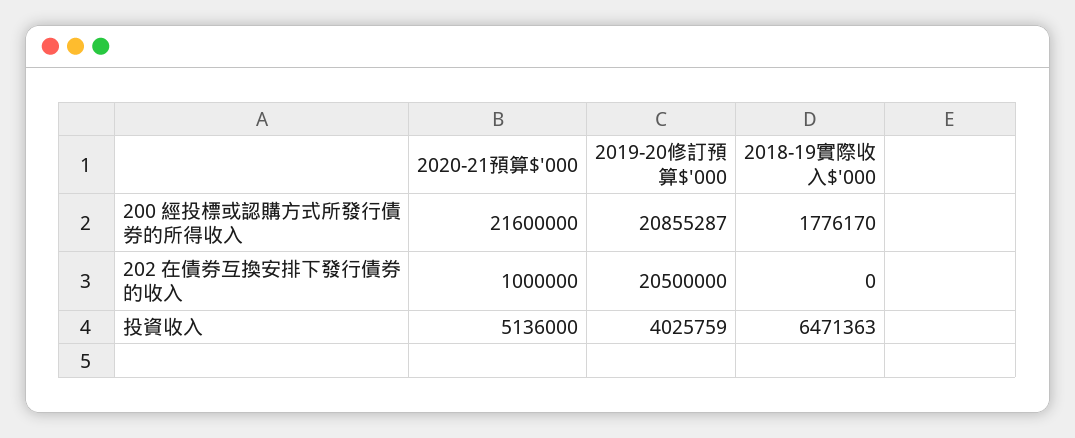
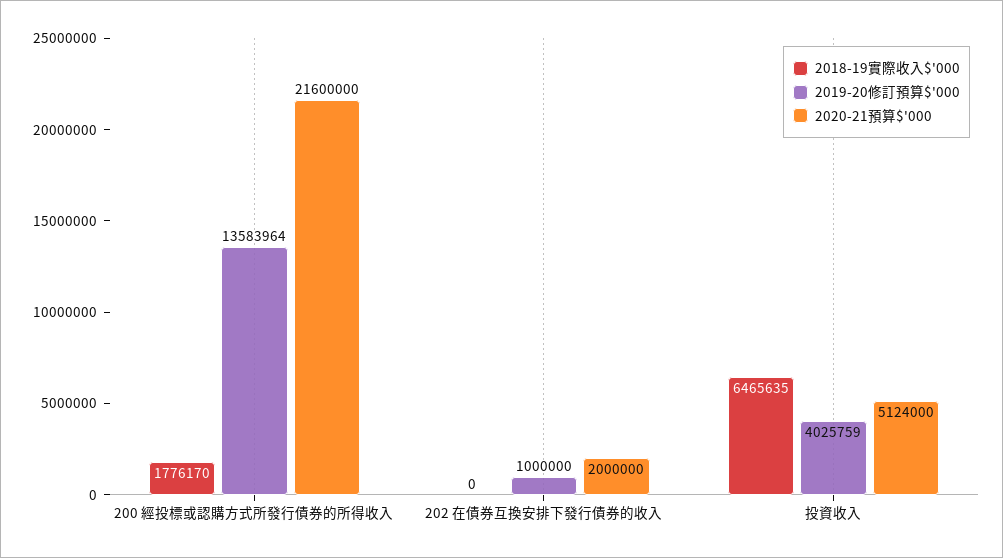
  {
    "2020-21預算$'000": {
      "200 經投標或認購方式所發行債券的所得收入": 21600000,
-     "202 在債券互換安排下發行債券的收入": 1000000,
+     "202 在債券互換安排下發行債券的收入": 2000000,
-     "投資收入": 5136000
+     "投資收入": 5124000
    },
    "2019-20修訂預算$'000": {
-     "200 經投標或認購方式所發行債券的所得收入": 20855287,
+     "200 經投標或認購方式所發行債券的所得收入": 13583964,
-     "202 在債券互換安排下發行債券的收入": 20500000,
+     "202 在債券互換安排下發行債券的收入": 1000000,
      "投資收入": 4025759
    },
    "2018-19實際收入$'000": {
      "200 經投標或認購方式所發行債券的所得收入": 1776170,
      "202 在債券互換安排下發行債券的收入": 0,
-     "投資收入": 6471363
+     "投資收入": 6465635
    }
  }

